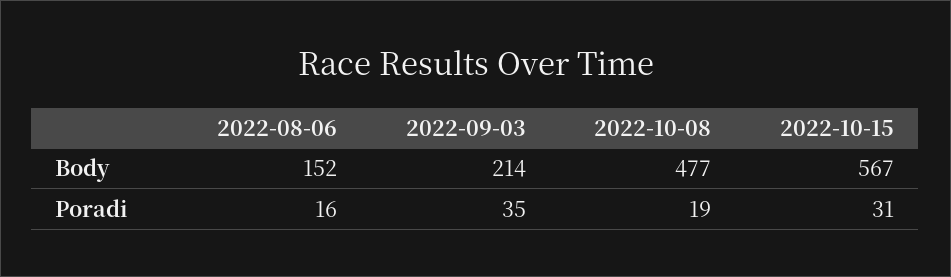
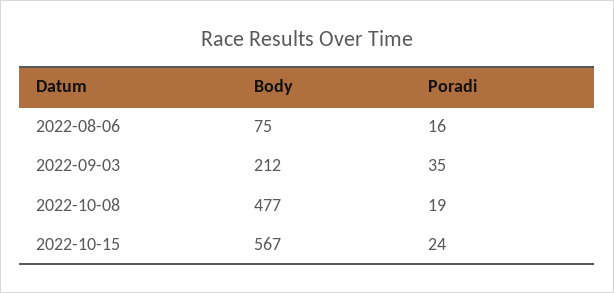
  {
    "2022-08-06": {
-     "Body": 152,
+     "Body": 75,
      "Poradi": 16
    },
    "2022-09-03": {
-     "Body": 214,
+     "Body": 212,
      "Poradi": 35
    },
    "2022-10-08": {
      "Body": 477,
      "Poradi": 19
    },
    "2022-10-15": {
      "Body": 567,
-     "Poradi": 31
+     "Poradi": 24
    }
  }

